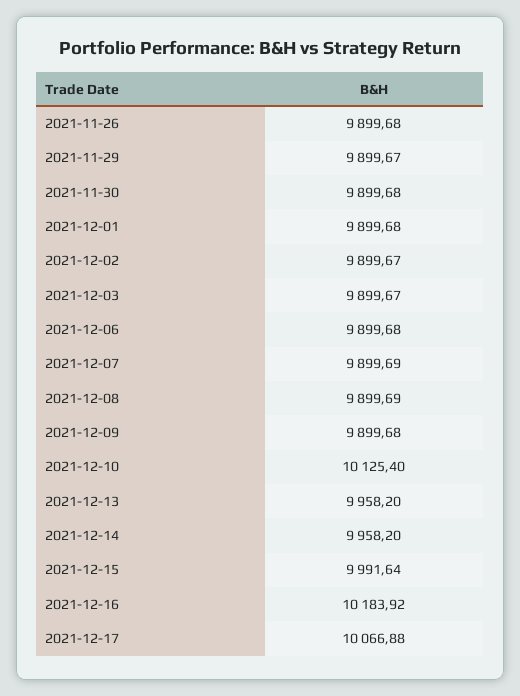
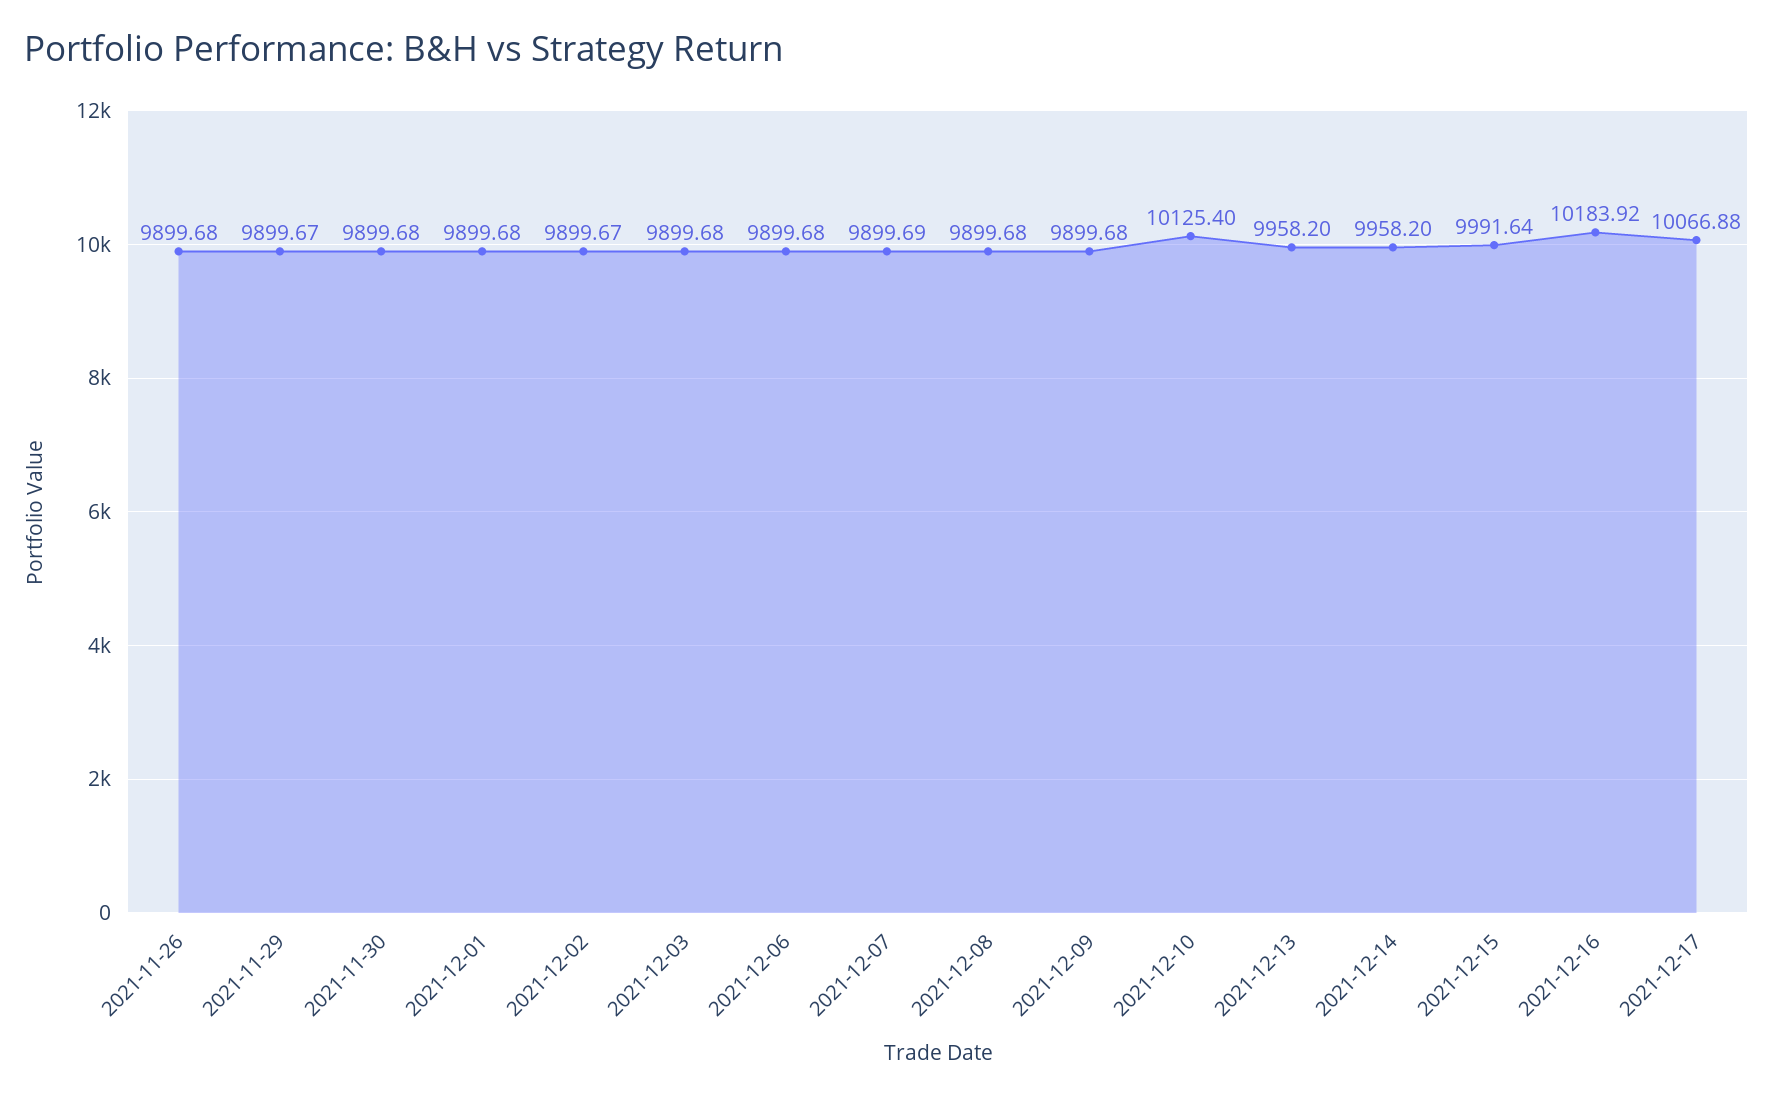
  {
    "2021-11-26": 9899.68,
    "2021-11-29": 9899.67,
    "2021-11-30": 9899.68,
    "2021-12-01": 9899.68,
    "2021-12-02": 9899.67,
-   "2021-12-03": 9899.67,
+   "2021-12-03": 9899.68,
    "2021-12-06": 9899.68,
    "2021-12-07": 9899.69,
-   "2021-12-08": 9899.69,
+   "2021-12-08": 9899.68,
    "2021-12-09": 9899.68,
    "2021-12-10": 10125.4,
    "2021-12-13": 9958.2,
    "2021-12-14": 9958.2,
    "2021-12-15": 9991.64,
    "2021-12-16": 10183.92,
    "2021-12-17": 10066.88
  }

